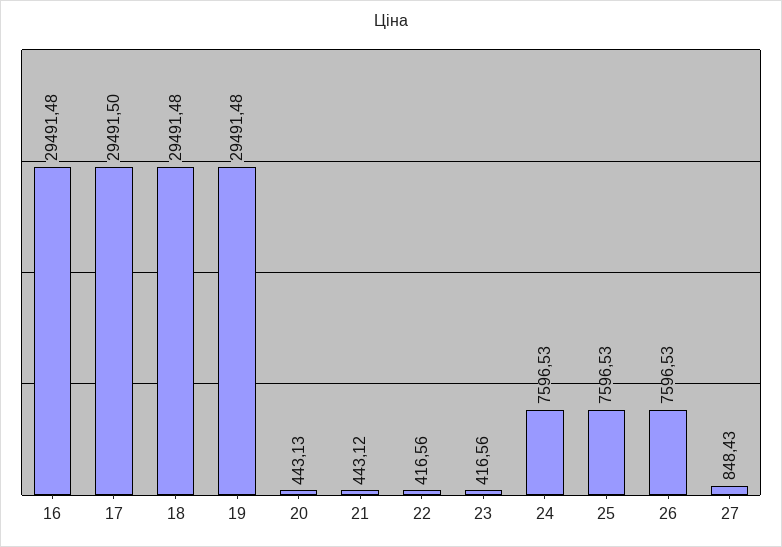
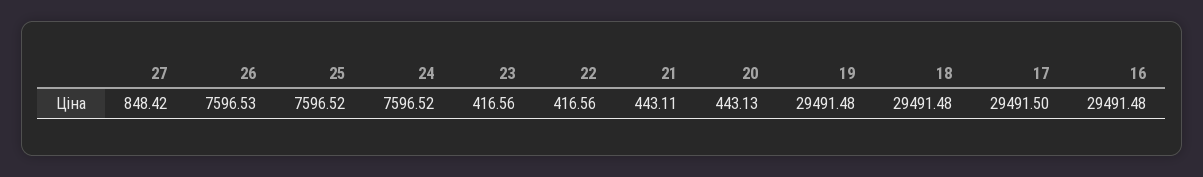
  {
    "16": 29491.48,
    "17": 29491.5,
    "18": 29491.48,
    "19": 29491.48,
    "20": 443.13,
-   "21": 443.12,
+   "21": 443.11,
    "22": 416.56,
    "23": 416.56,
-   "24": 7596.53,
+   "24": 7596.52,
-   "25": 7596.53,
+   "25": 7596.52,
    "26": 7596.53,
-   "27": 848.43
+   "27": 848.42
  }

